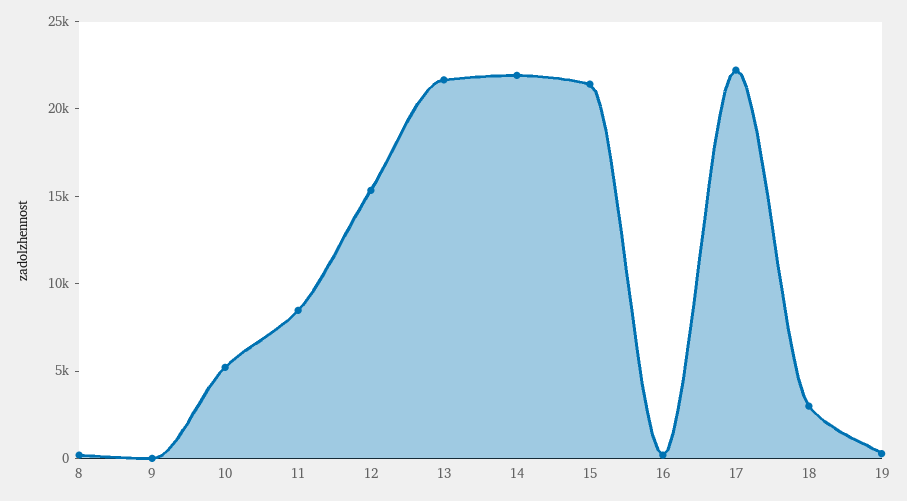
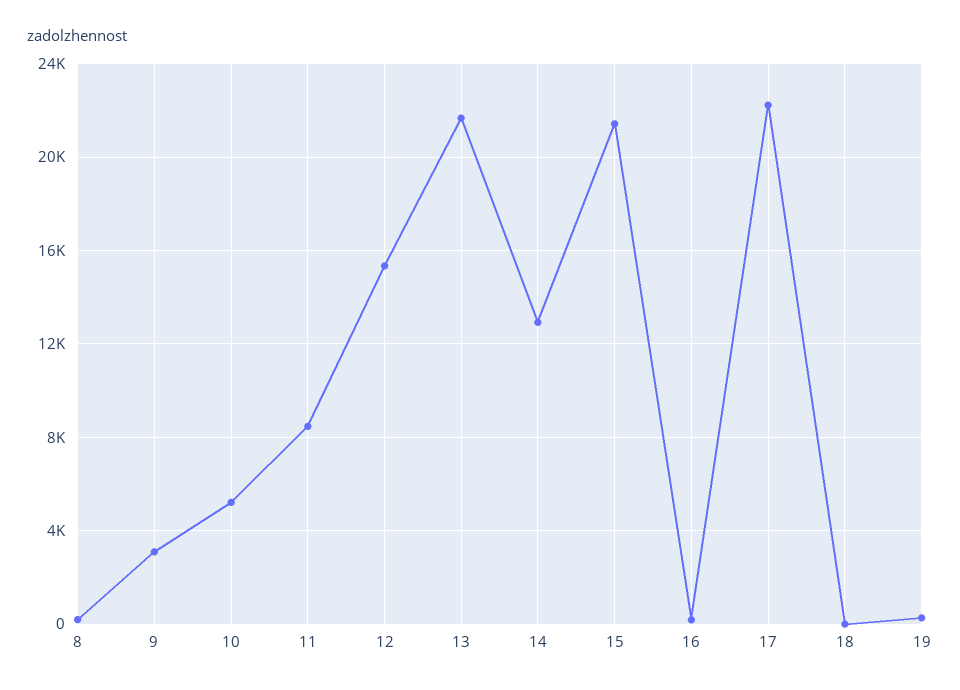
  {
    "8": 0,
-   "9": 0,
+   "9": 3000,
    "10": 5000,
    "11": 8500,
    "12": 15500,
    "13": 21500,
-   "14": 22000,
+   "14": 13000,
    "15": 21500,
    "16": 0,
    "17": 22000,
-   "18": 3000,
+   "18": 0,
    "19": 500
  }

